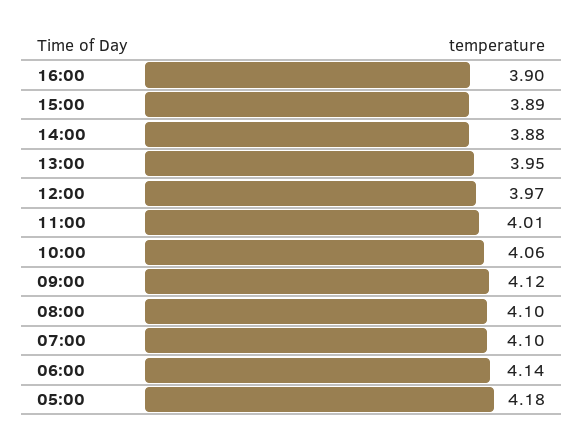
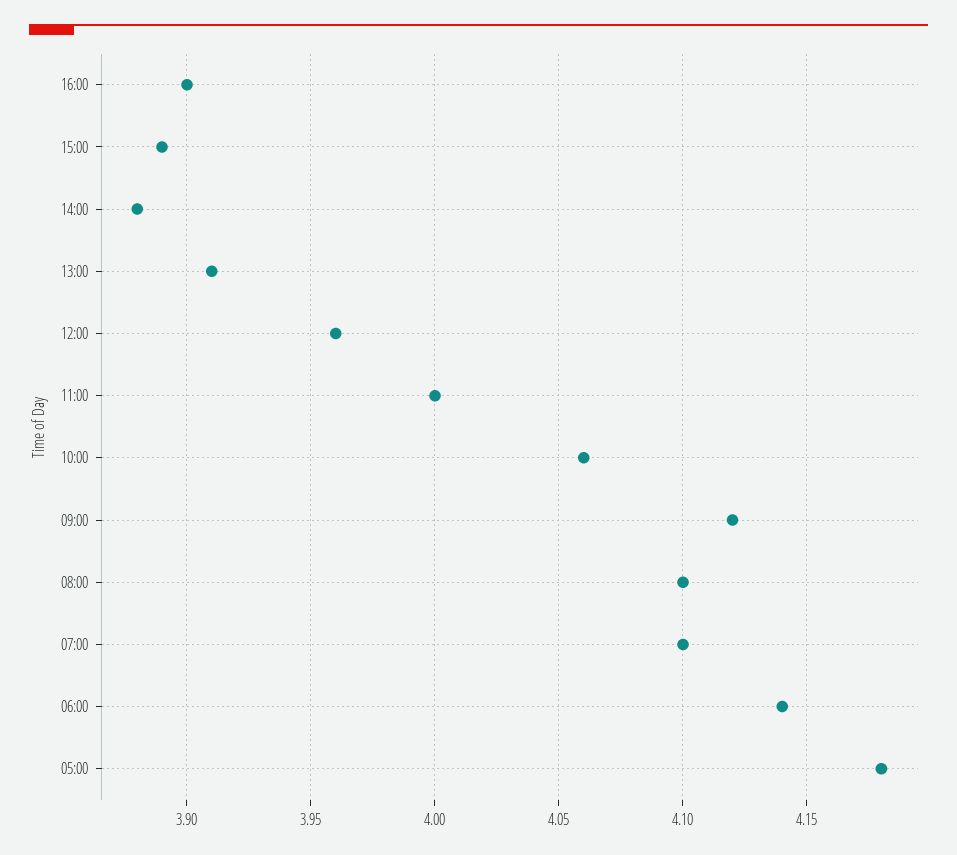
  {
    "16:00": 3.9,
    "15:00": 3.89,
    "14:00": 3.88,
-   "13:00": 3.95,
+   "13:00": 3.91,
-   "12:00": 3.97,
+   "12:00": 3.96,
-   "11:00": 4.01,
+   "11:00": 4,
    "10:00": 4.06,
    "09:00": 4.12,
    "08:00": 4.1,
    "07:00": 4.1,
    "06:00": 4.14,
    "05:00": 4.18
  }

